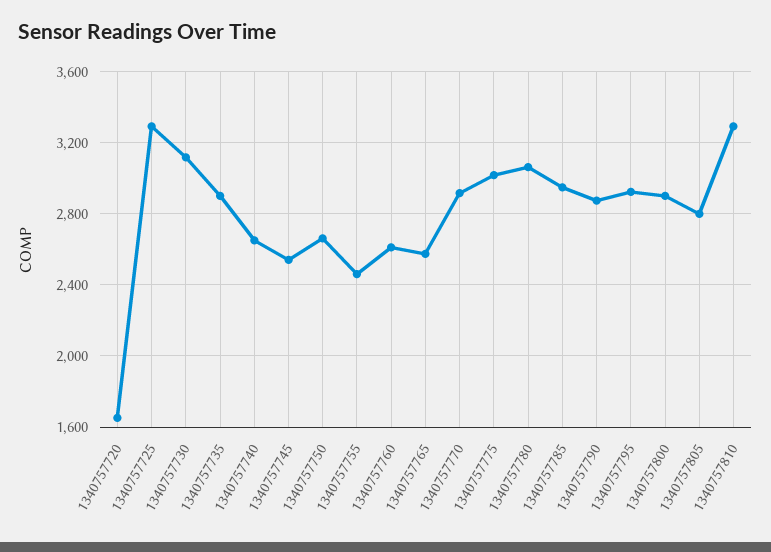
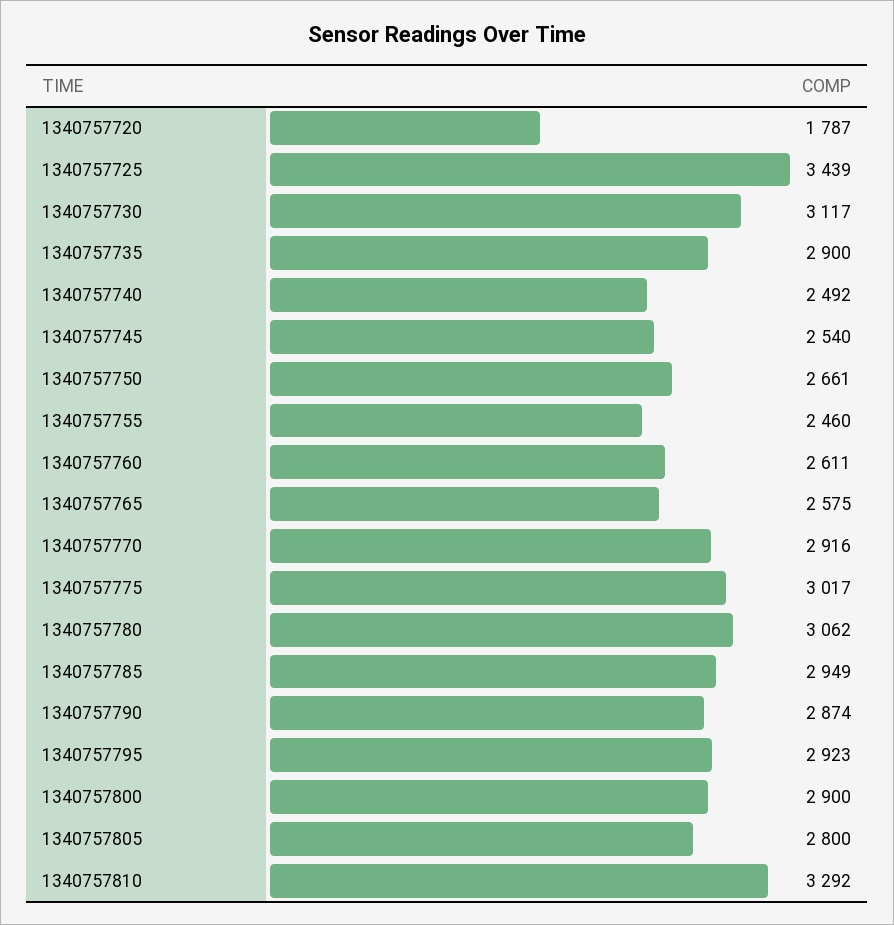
  {
-   "1340757720": 1650,
+   "1340757720": 1787,
-   "1340757725": 3300,
+   "1340757725": 3439,
    "1340757730": 3117,
    "1340757735": 2900,
-   "1340757740": 2650,
+   "1340757740": 2492,
    "1340757745": 2540,
    "1340757750": 2661,
    "1340757755": 2460,
    "1340757760": 2611,
    "1340757765": 2575,
    "1340757770": 2916,
    "1340757775": 3017,
    "1340757780": 3062,
    "1340757785": 2949,
    "1340757790": 2874,
    "1340757795": 2923,
    "1340757800": 2900,
    "1340757805": 2800,
    "1340757810": 3292
  }

